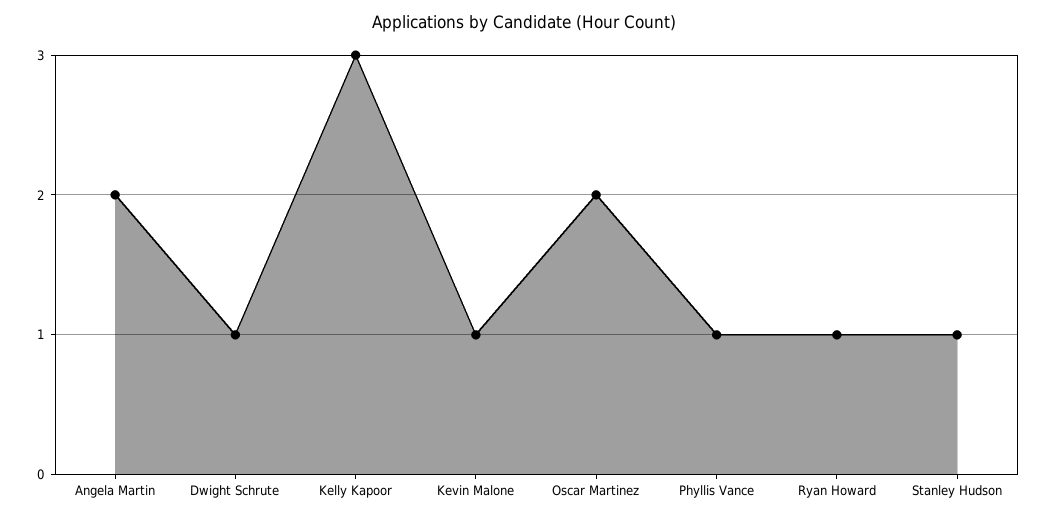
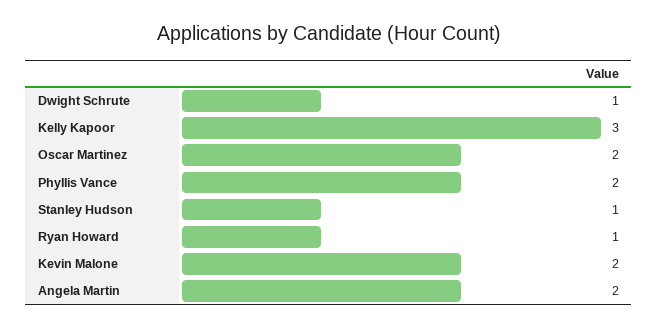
  {
    "Angela Martin": 2,
    "Dwight Schrute": 1,
    "Kelly Kapoor": 3,
-   "Kevin Malone": 1,
+   "Kevin Malone": 2,
    "Oscar Martinez": 2,
-   "Phyllis Vance": 1,
+   "Phyllis Vance": 2,
    "Ryan Howard": 1,
    "Stanley Hudson": 1
  }

